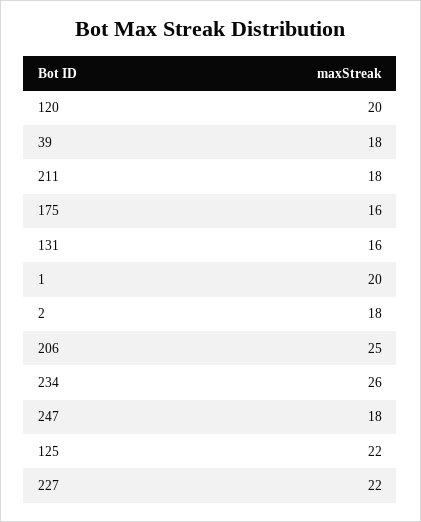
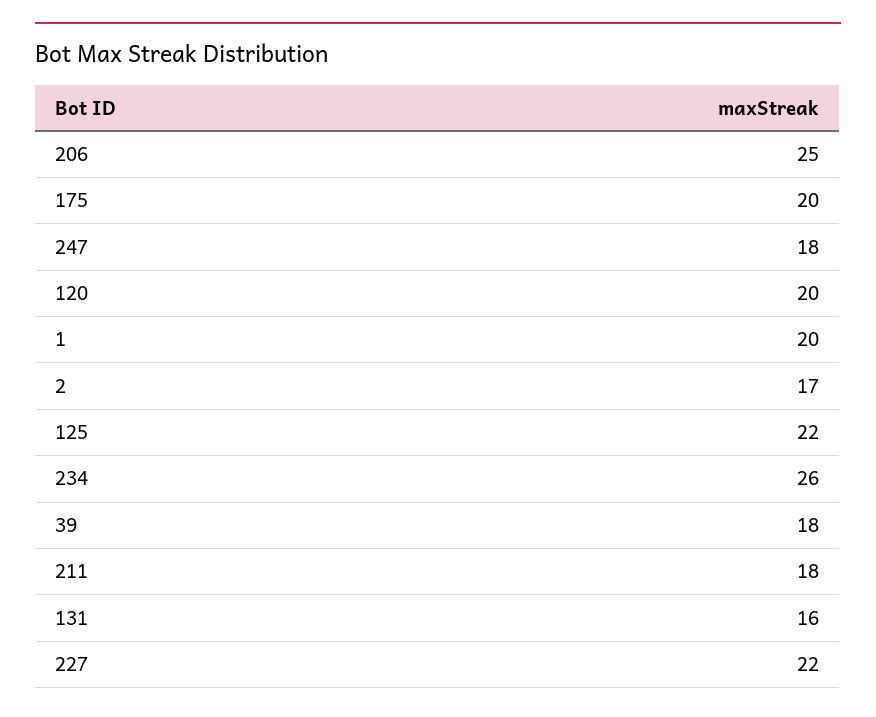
  {
    "120": 20,
    "39": 18,
    "211": 18,
-   "175": 16,
+   "175": 20,
    "131": 16,
    "1": 20,
-   "2": 18,
+   "2": 17,
    "206": 25,
    "234": 26,
    "247": 18,
    "125": 22,
    "227": 22
  }

